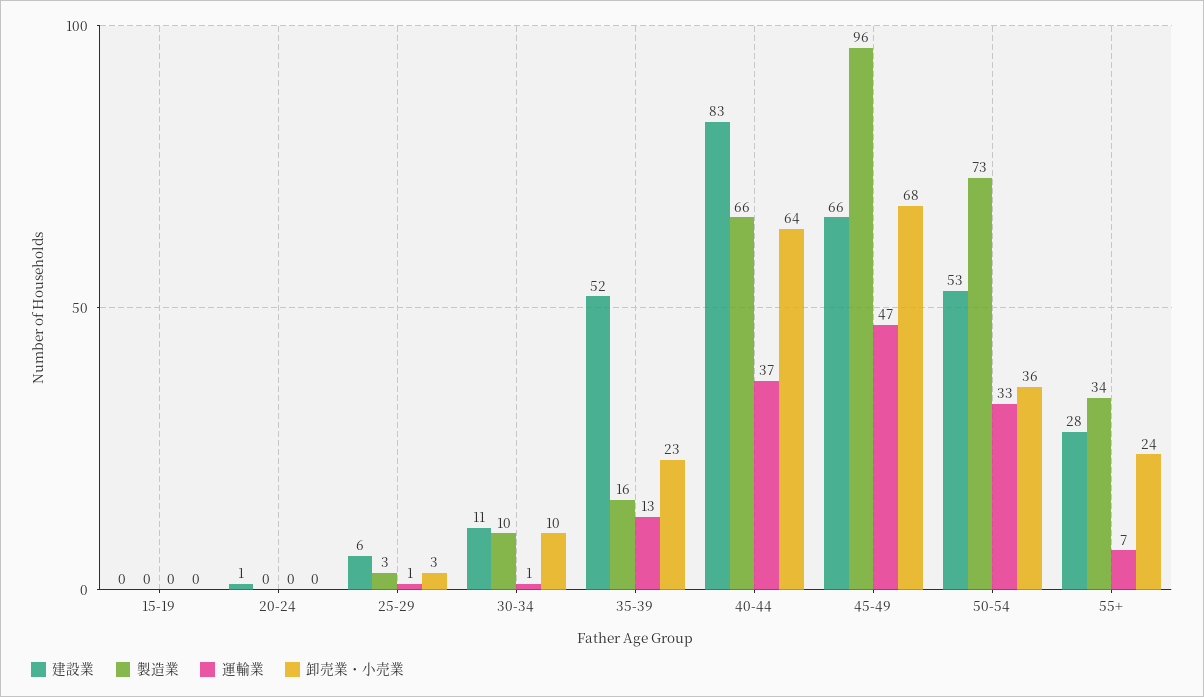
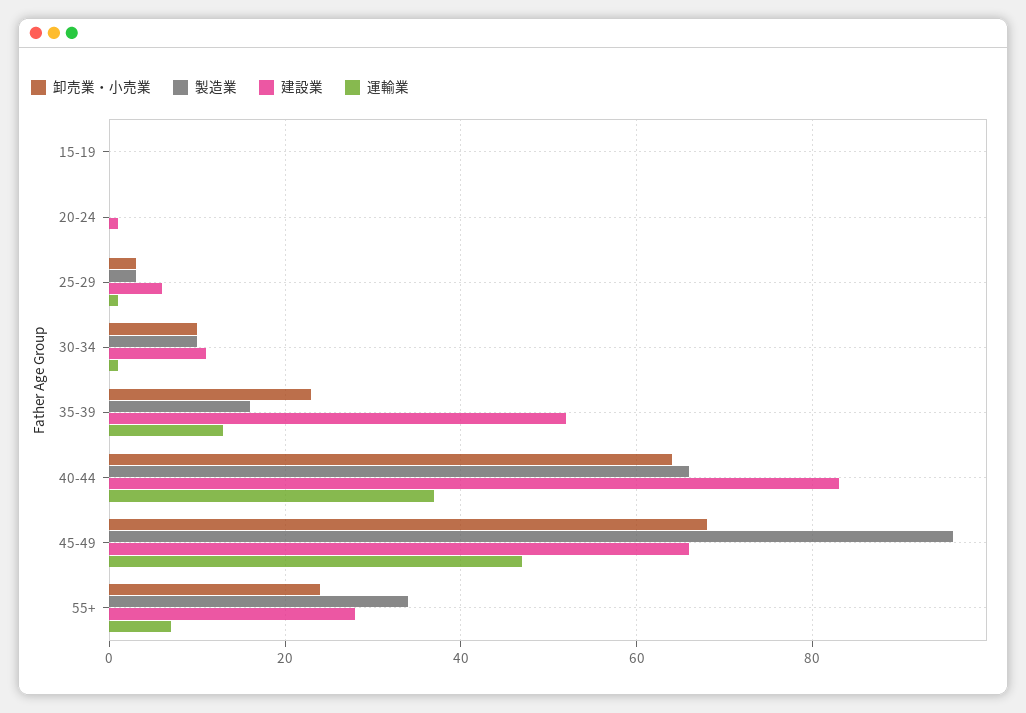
  {
    "建設業": {
      "15-19": 0,
      "20-24": 1,
      "25-29": 6,
      "30-34": 11,
      "35-39": 52,
      "40-44": 83,
      "45-49": 66,
-     "50-54": 53,
      "55+": 28
    },
    "製造業": {
      "15-19": 0,
      "20-24": 0,
      "25-29": 3,
      "30-34": 10,
      "35-39": 16,
      "40-44": 66,
      "45-49": 96,
-     "50-54": 73,
      "55+": 34
    },
    "運輸業": {
      "15-19": 0,
      "20-24": 0,
      "25-29": 1,
      "30-34": 1,
      "35-39": 13,
      "40-44": 37,
      "45-49": 47,
-     "50-54": 33,
      "55+": 7
    },
    "卸売業・小売業": {
      "15-19": 0,
      "20-24": 0,
      "25-29": 3,
      "30-34": 10,
      "35-39": 23,
      "40-44": 64,
      "45-49": 68,
-     "50-54": 36,
      "55+": 24
    }
  }

